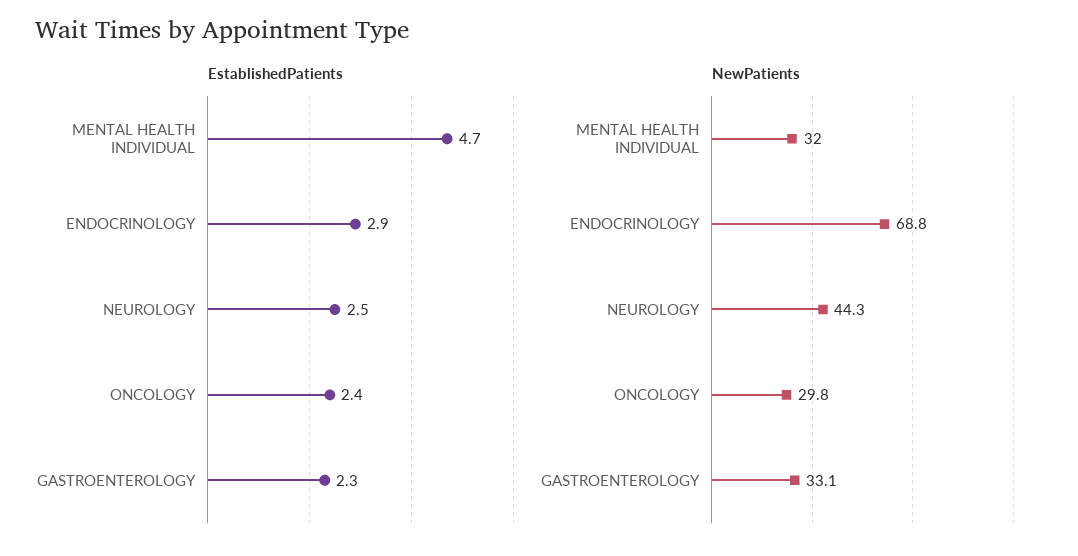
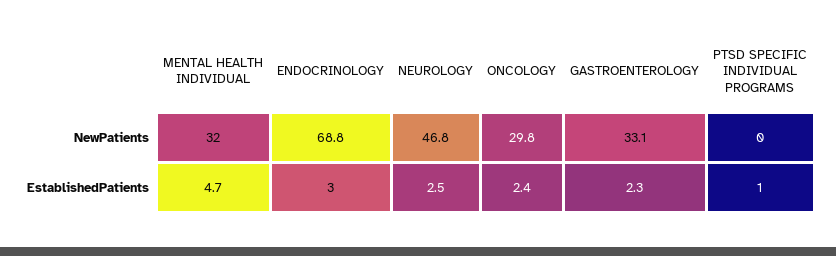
  {
    "EstablishedPatients": {
      "MENTAL HEALTH INDIVIDUAL": 4.7,
-     "ENDOCRINOLOGY": 2.9,
+     "ENDOCRINOLOGY": 3,
      "NEUROLOGY": 2.5,
      "ONCOLOGY": 2.4,
-     "GASTROENTEROLOGY": 2.3
+     "GASTROENTEROLOGY": 2.3,
+     "PTSD SPECIFIC INDIVIDUAL PROGRAMS": 1
    },
    "NewPatients": {
      "MENTAL HEALTH INDIVIDUAL": 32,
      "ENDOCRINOLOGY": 68.8,
-     "NEUROLOGY": 44.3,
+     "NEUROLOGY": 46.8,
      "ONCOLOGY": 29.8,
-     "GASTROENTEROLOGY": 33.1
+     "GASTROENTEROLOGY": 33.1,
+     "PTSD SPECIFIC INDIVIDUAL PROGRAMS": 0
    }
  }

